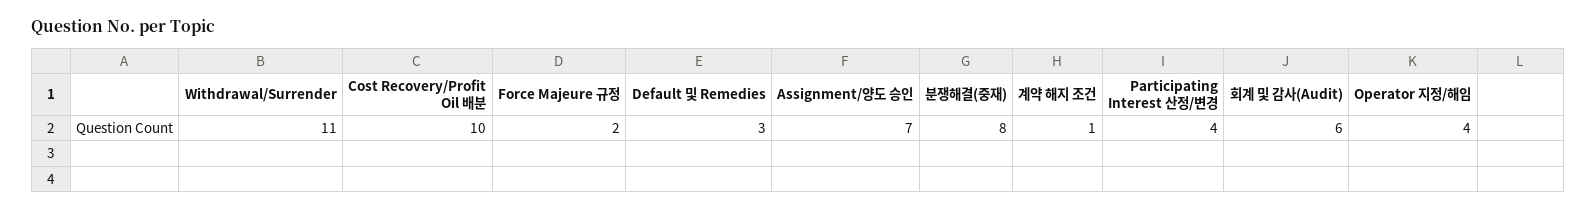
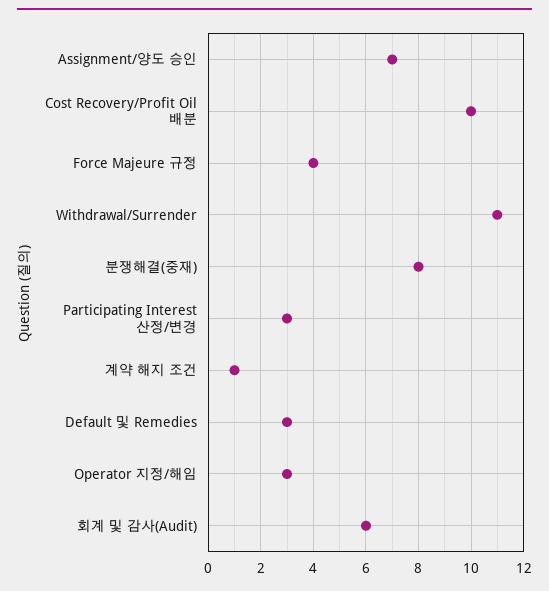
  {
    "Withdrawal/Surrender": 11,
    "Cost Recovery/Profit Oil 배분": 10,
-   "Force Majeure 규정": 2,
+   "Force Majeure 규정": 4,
    "Default 및 Remedies": 3,
    "Assignment/양도 승인": 7,
    "분쟁해결(중재)": 8,
    "계약 해지 조건": 1,
-   "Participating Interest 산정/변경": 4,
+   "Participating Interest 산정/변경": 3,
    "회계 및 감사(Audit)": 6,
-   "Operator 지정/해임": 4
+   "Operator 지정/해임": 3
  }

